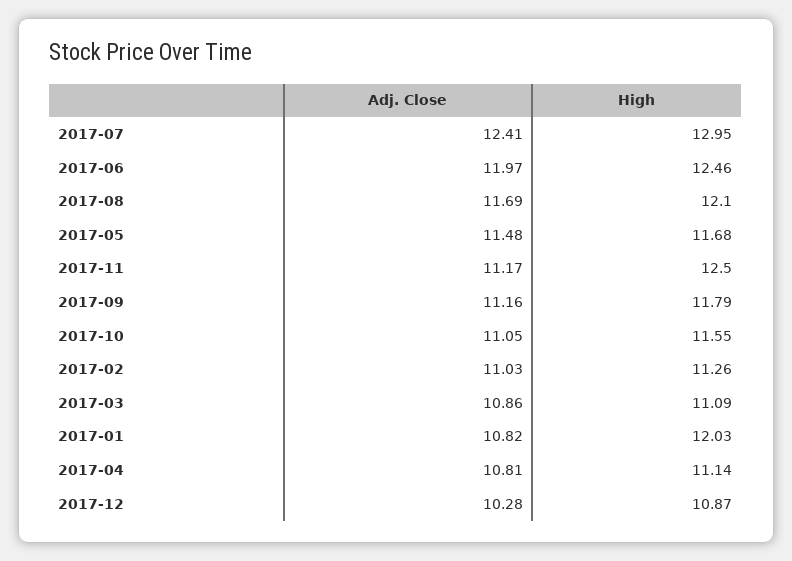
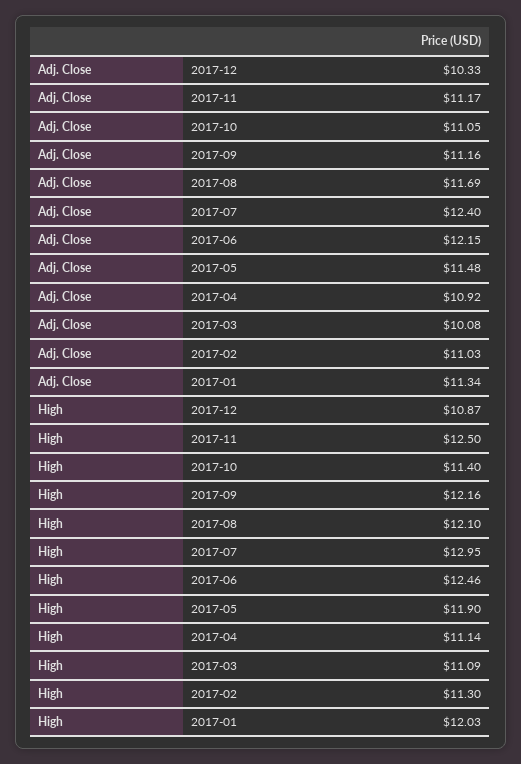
  {
    "Adj. Close": {
-     "2017-07": 12.41,
+     "2017-07": 12.4,
-     "2017-06": 11.97,
+     "2017-06": 12.15,
      "2017-08": 11.69,
      "2017-05": 11.48,
      "2017-11": 11.17,
      "2017-09": 11.16,
      "2017-10": 11.05,
      "2017-02": 11.03,
-     "2017-03": 10.86,
+     "2017-03": 10.08,
-     "2017-01": 10.82,
+     "2017-01": 11.34,
-     "2017-04": 10.81,
+     "2017-04": 10.92,
-     "2017-12": 10.28
+     "2017-12": 10.33
    },
    "High": {
      "2017-07": 12.95,
      "2017-06": 12.46,
      "2017-08": 12.1,
-     "2017-05": 11.68,
+     "2017-05": 11.9,
      "2017-11": 12.5,
-     "2017-09": 11.79,
+     "2017-09": 12.16,
-     "2017-10": 11.55,
+     "2017-10": 11.4,
-     "2017-02": 11.26,
+     "2017-02": 11.3,
      "2017-03": 11.09,
      "2017-01": 12.03,
      "2017-04": 11.14,
      "2017-12": 10.87
    }
  }

